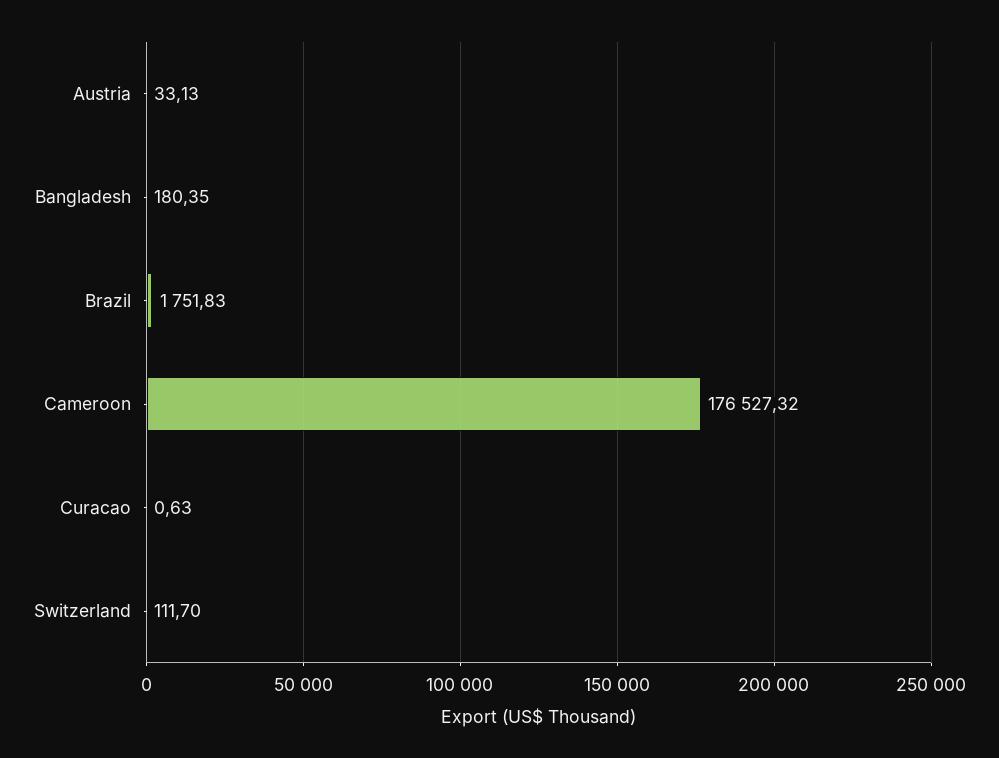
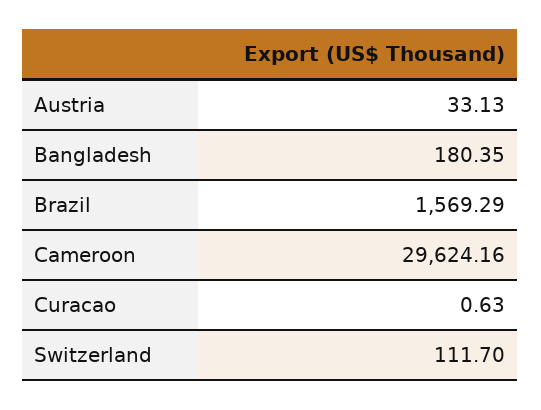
  {
    "Austria": 33.13,
    "Bangladesh": 180.35,
-   "Brazil": 1751.83,
+   "Brazil": 1569.29,
-   "Cameroon": 176527.32,
+   "Cameroon": 29624.16,
    "Curacao": 0.63,
    "Switzerland": 111.7
  }

